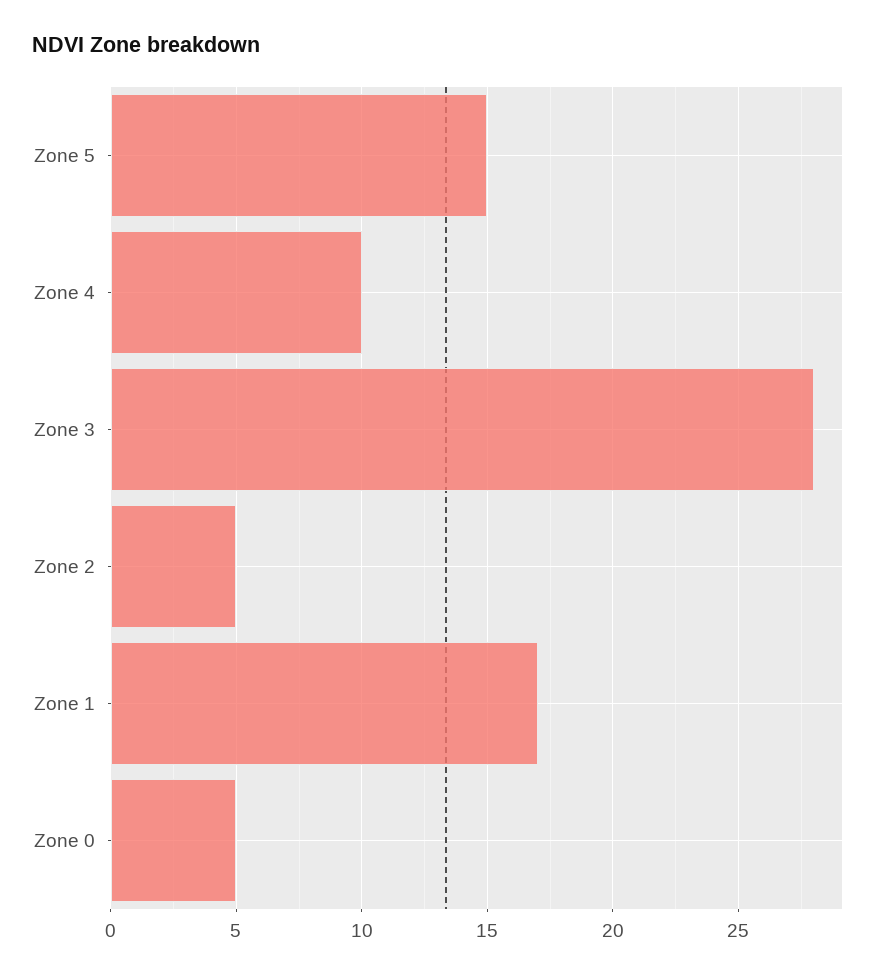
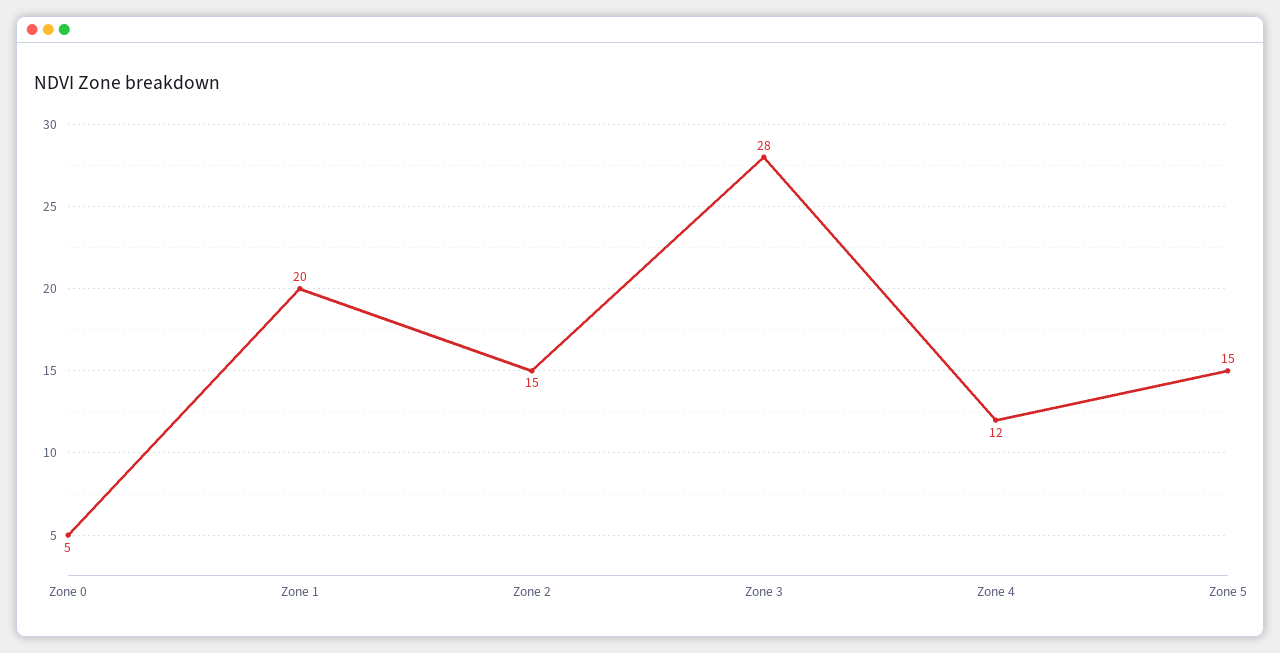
  {
    "Zone 5": 15,
-   "Zone 4": 10,
+   "Zone 4": 12,
    "Zone 3": 28,
-   "Zone 2": 5,
+   "Zone 2": 15,
-   "Zone 1": 17,
+   "Zone 1": 20,
    "Zone 0": 5
  }

